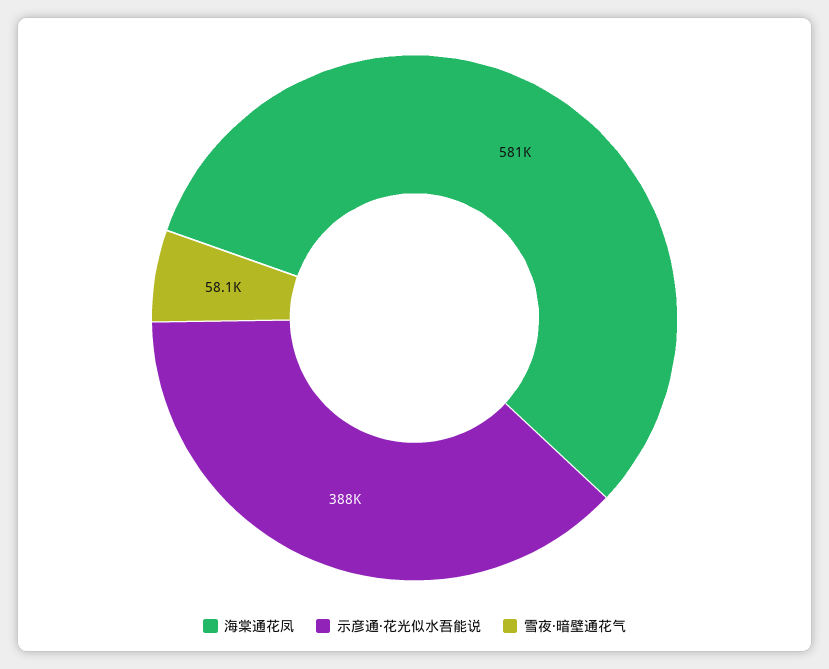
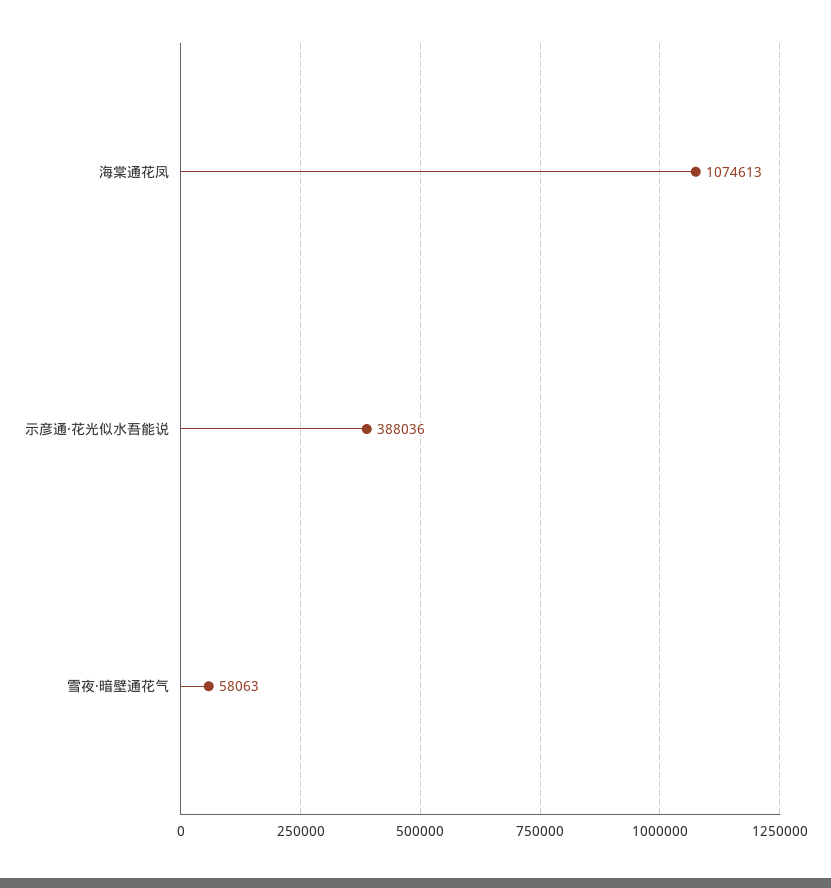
  {
-   "海棠通花凤": 581000,
+   "海棠通花凤": 1074613,
    "示彦通·花光似水吾能说": 388036,
    "雪夜·暗壁通花气": 58063
  }

